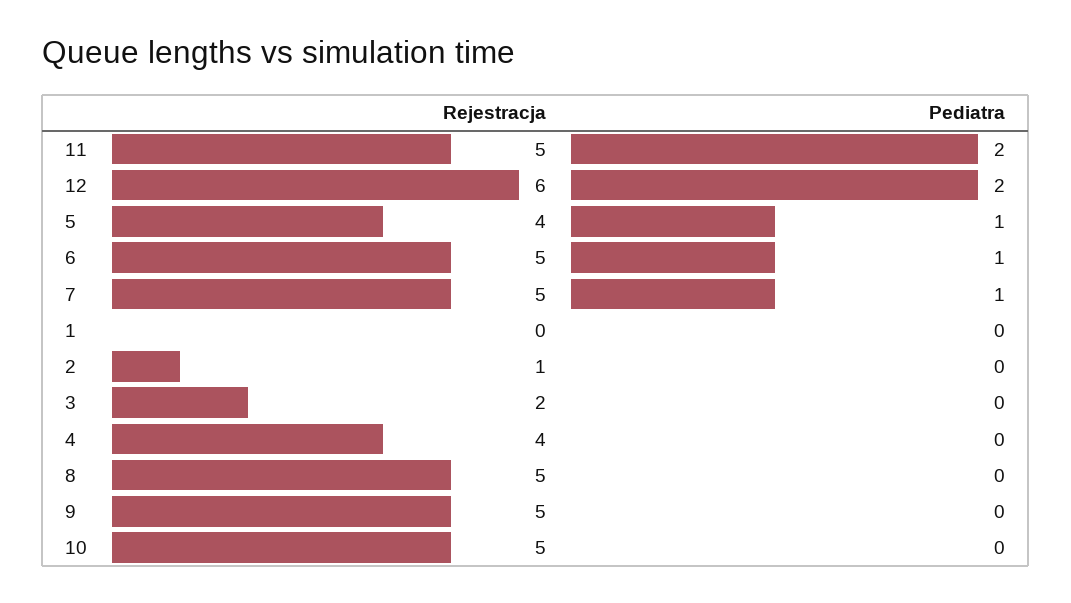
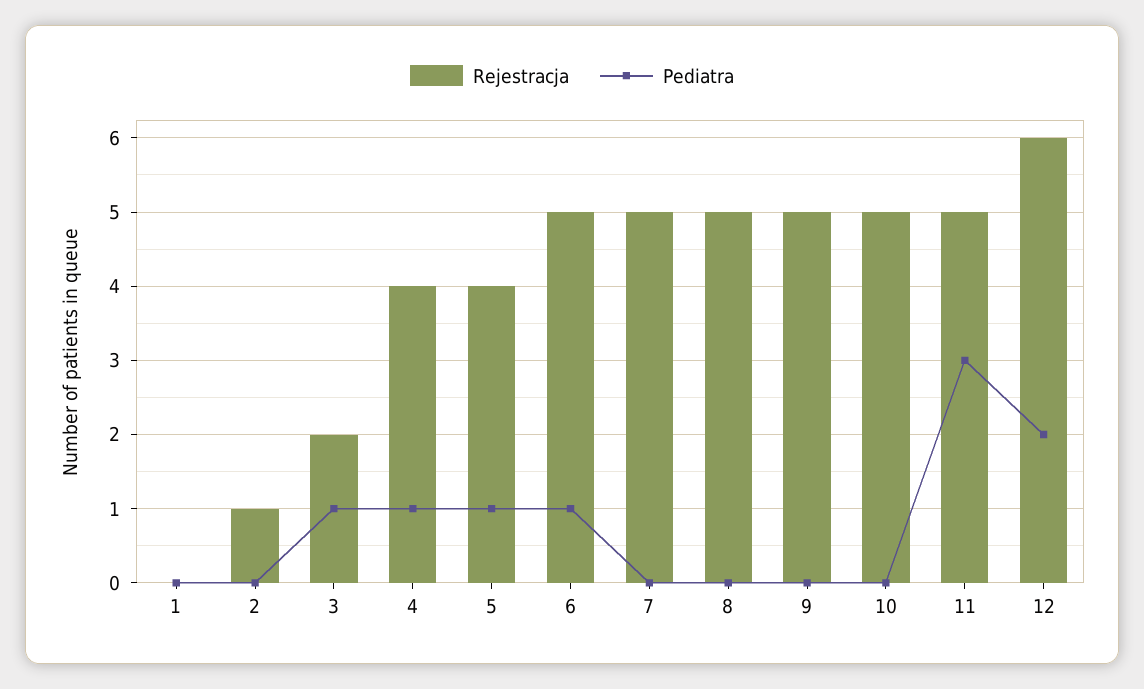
  {
    "Rejestracja": {
      "11": 5,
      "12": 6,
      "5": 4,
      "6": 5,
      "7": 5,
      "1": 0,
      "2": 1,
      "3": 2,
      "4": 4,
      "8": 5,
      "9": 5,
      "10": 5
    },
    "Pediatra": {
-     "11": 2,
+     "11": 3,
      "12": 2,
      "5": 1,
      "6": 1,
-     "7": 1,
+     "7": 0,
      "1": 0,
      "2": 0,
-     "3": 0,
+     "3": 1,
-     "4": 0,
+     "4": 1,
      "8": 0,
      "9": 0,
      "10": 0
    }
  }

